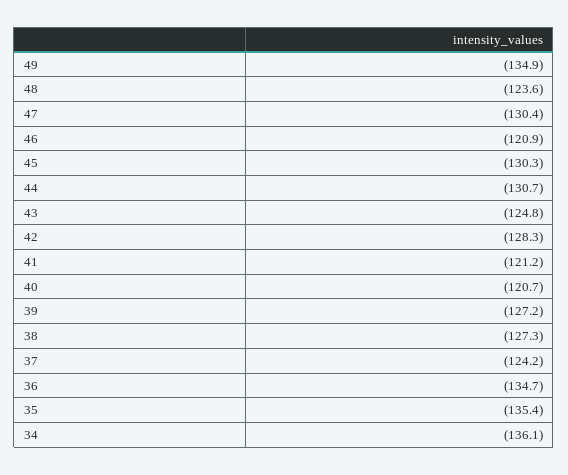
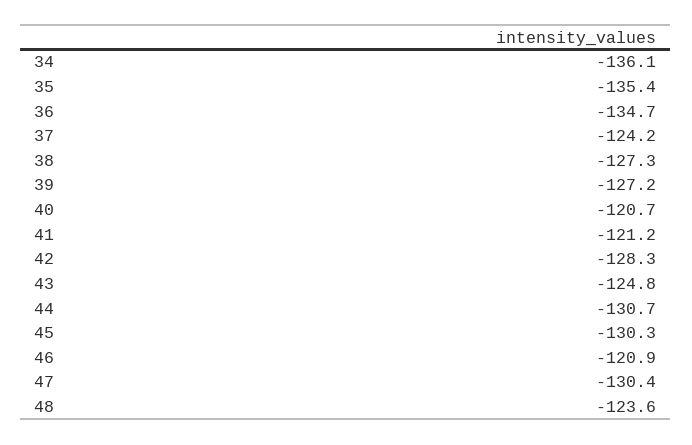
  {
-   "49": -134.9,
    "48": -123.6,
    "47": -130.4,
    "46": -120.9,
    "45": -130.3,
    "44": -130.7,
    "43": -124.8,
    "42": -128.3,
    "41": -121.2,
    "40": -120.7,
    "39": -127.2,
    "38": -127.3,
    "37": -124.2,
    "36": -134.7,
    "35": -135.4,
    "34": -136.1
  }

